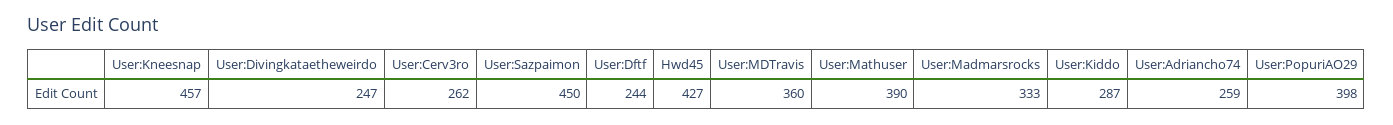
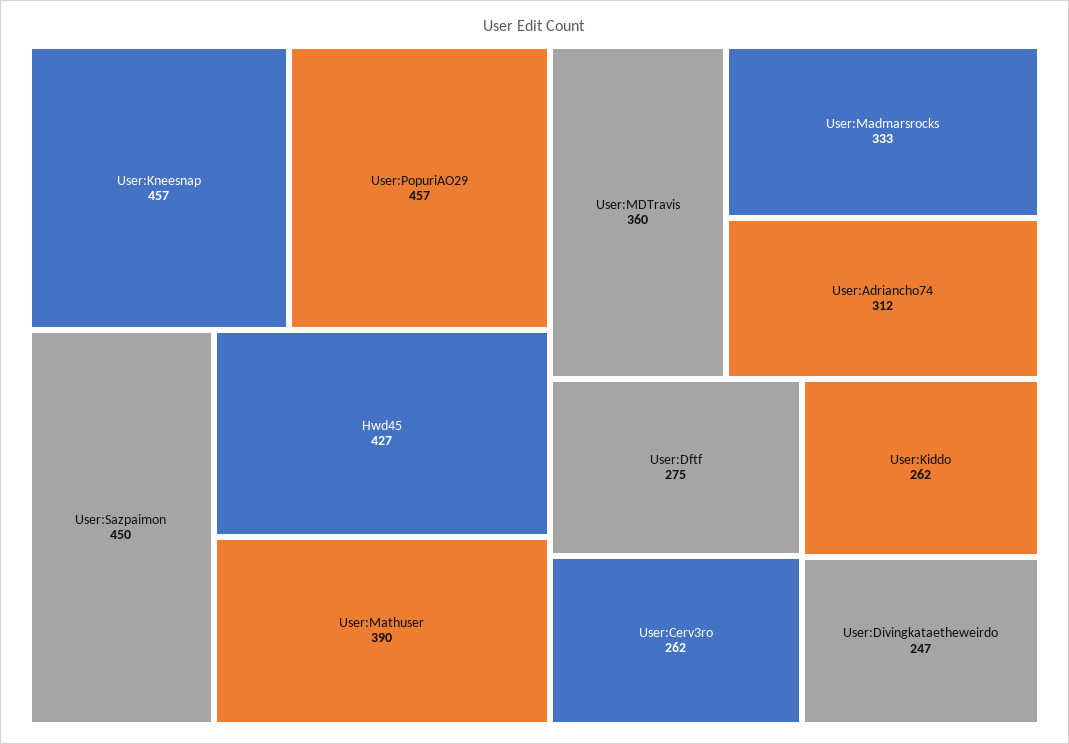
  {
    "User:Kneesnap": 457,
    "User:Divingkataetheweirdo": 247,
    "User:Cerv3ro": 262,
    "User:Sazpaimon": 450,
-   "User:Dftf": 244,
+   "User:Dftf": 275,
    "Hwd45": 427,
    "User:MDTravis": 360,
    "User:Mathuser": 390,
    "User:Madmarsrocks": 333,
-   "User:Kiddo": 287,
+   "User:Kiddo": 262,
-   "User:Adriancho74": 259,
+   "User:Adriancho74": 312,
-   "User:PopuriAO29": 398
+   "User:PopuriAO29": 457
  }

